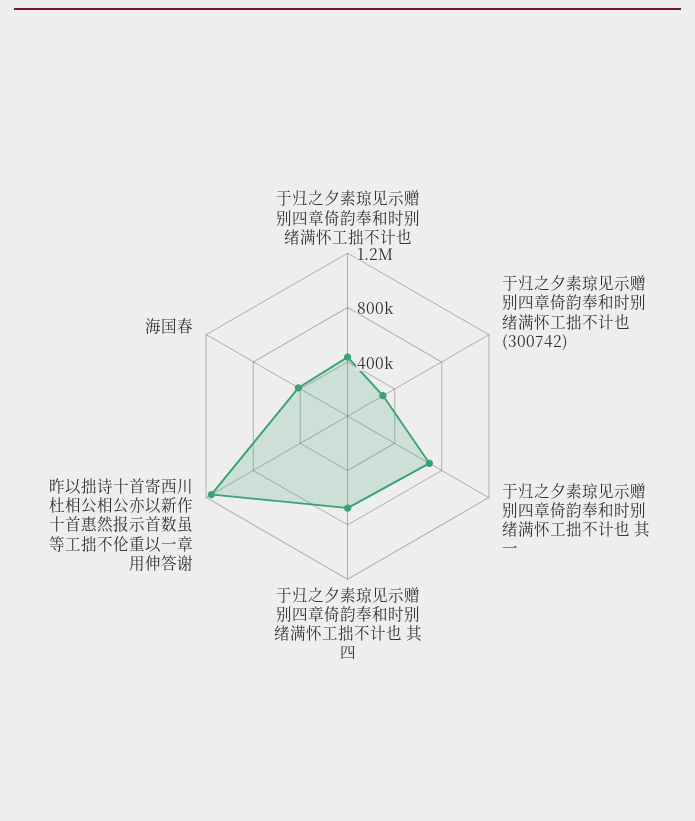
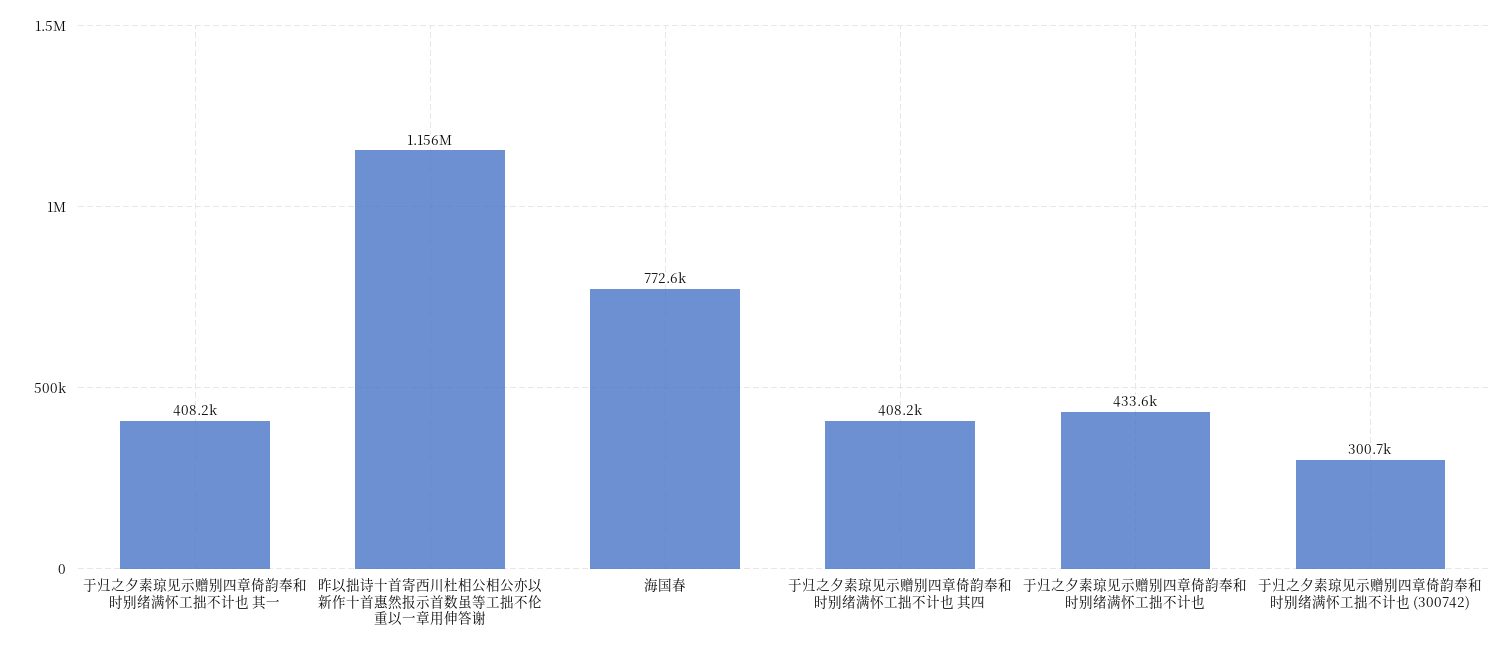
  {
    "于归之夕素琼见示赠别四章倚韵奉和时别绪满怀工拙不计也": 433600,
    "于归之夕素琼见示赠别四章倚韵奉和时别绪满怀工拙不计也 (300742)": 300700,
-   "于归之夕素琼见示赠别四章倚韵奉和时别绪满怀工拙不计也 其一": 700000,
+   "于归之夕素琼见示赠别四章倚韵奉和时别绪满怀工拙不计也 其一": 408200,
-   "于归之夕素琼见示赠别四章倚韵奉和时别绪满怀工拙不计也 其四": 700000,
+   "于归之夕素琼见示赠别四章倚韵奉和时别绪满怀工拙不计也 其四": 408200,
    "昨以拙诗十首寄西川杜相公相公亦以新作十首惠然报示首数虽等工拙不伦重以一章用伸答谢": 1156000,
-   "海国春": 400000
+   "海国春": 772600
  }

